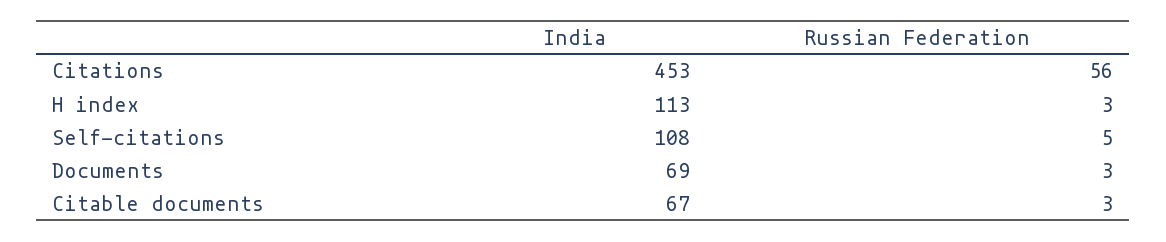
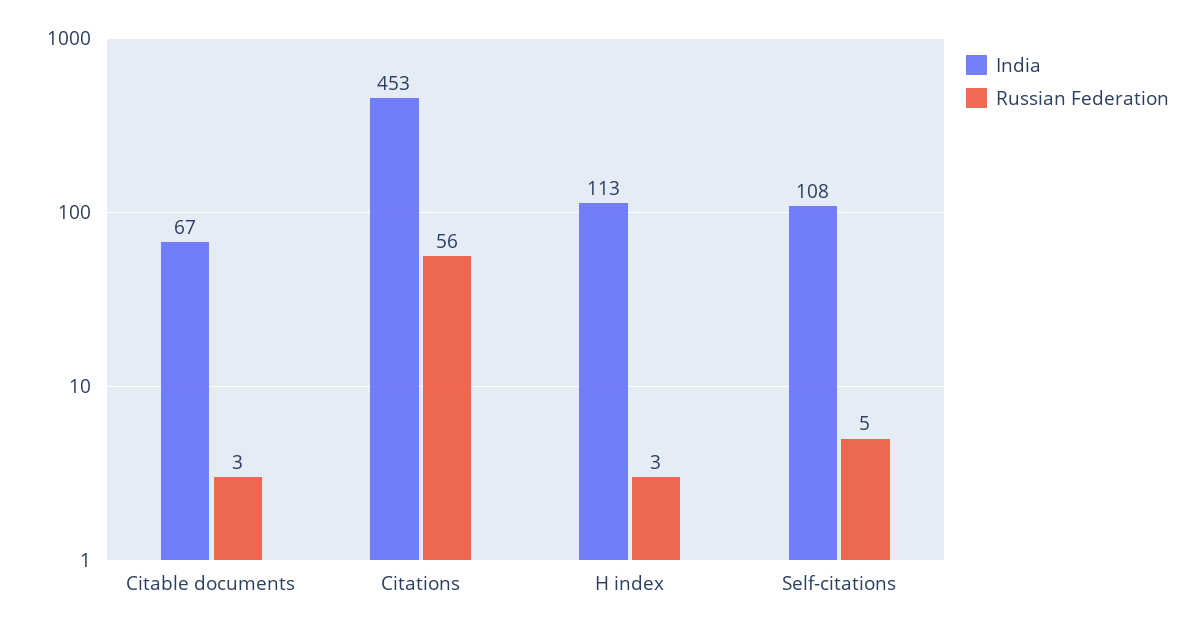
  {
    "India": {
      "Citations": 453,
      "H index": 113,
      "Self-citations": 108,
-     "Documents": 69,
      "Citable documents": 67
    },
    "Russian Federation": {
      "Citations": 56,
      "H index": 3,
      "Self-citations": 5,
-     "Documents": 3,
      "Citable documents": 3
    }
  }

